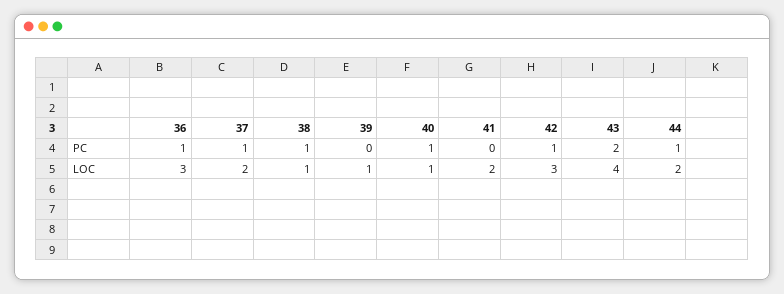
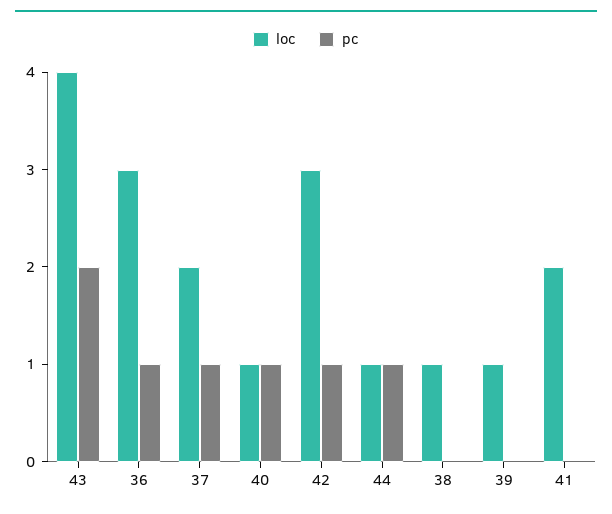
  {
    "PC": {
      "36": 1,
      "37": 1,
-     "38": 1,
+     "38": 0,
      "39": 0,
      "40": 1,
      "41": 0,
      "42": 1,
      "43": 2,
      "44": 1
    },
    "LOC": {
      "36": 3,
      "37": 2,
      "38": 1,
      "39": 1,
      "40": 1,
      "41": 2,
      "42": 3,
      "43": 4,
-     "44": 2
+     "44": 1
    }
  }

